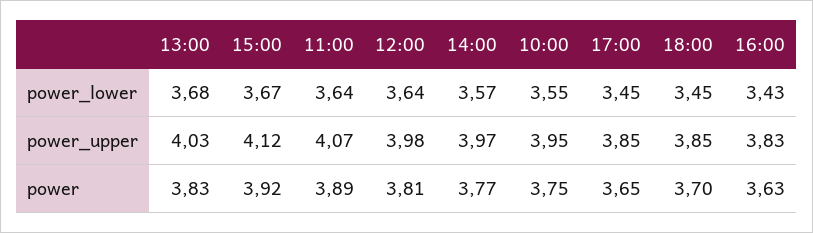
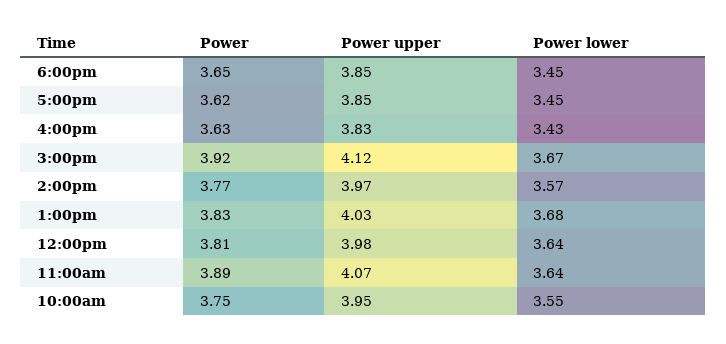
  {
    "13:00": {
      "power_lower": 3.68,
      "power_upper": 4.03,
      "power": 3.83
    },
    "15:00": {
      "power_lower": 3.67,
      "power_upper": 4.12,
      "power": 3.92
    },
    "11:00": {
      "power_lower": 3.64,
      "power_upper": 4.07,
      "power": 3.89
    },
    "12:00": {
      "power_lower": 3.64,
      "power_upper": 3.98,
      "power": 3.81
    },
    "14:00": {
      "power_lower": 3.57,
      "power_upper": 3.97,
      "power": 3.77
    },
    "10:00": {
      "power_lower": 3.55,
      "power_upper": 3.95,
      "power": 3.75
    },
    "17:00": {
      "power_lower": 3.45,
      "power_upper": 3.85,
-     "power": 3.65
+     "power": 3.62
    },
    "18:00": {
      "power_lower": 3.45,
      "power_upper": 3.85,
-     "power": 3.7
+     "power": 3.65
    },
    "16:00": {
      "power_lower": 3.43,
      "power_upper": 3.83,
      "power": 3.63
    }
  }

